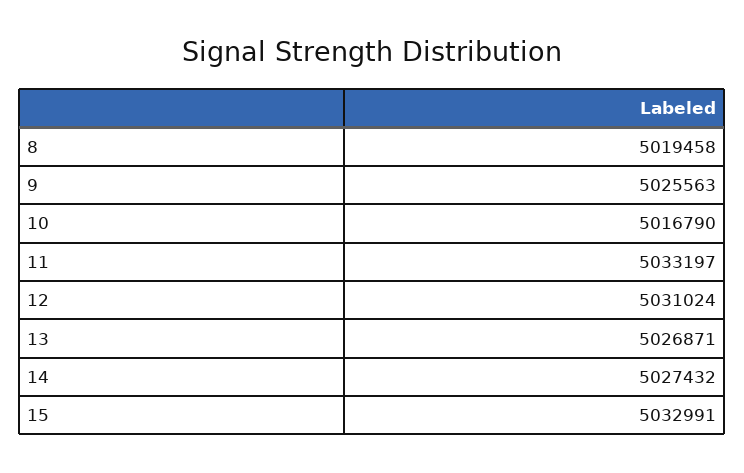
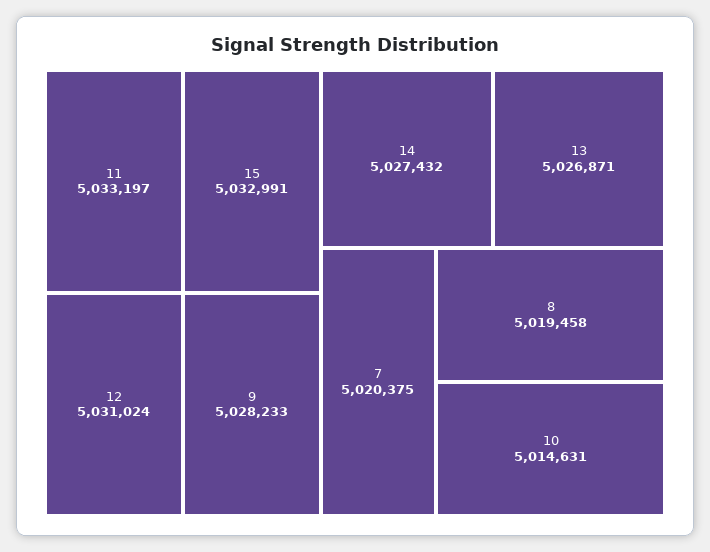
  {
    "8": 5019458,
-   "9": 5025563,
+   "9": 5028233,
-   "10": 5016790,
+   "10": 5014631,
    "11": 5033197,
    "12": 5031024,
    "13": 5026871,
    "14": 5027432,
-   "15": 5032991
+   "15": 5032991,
+   "7": 5020375
  }

